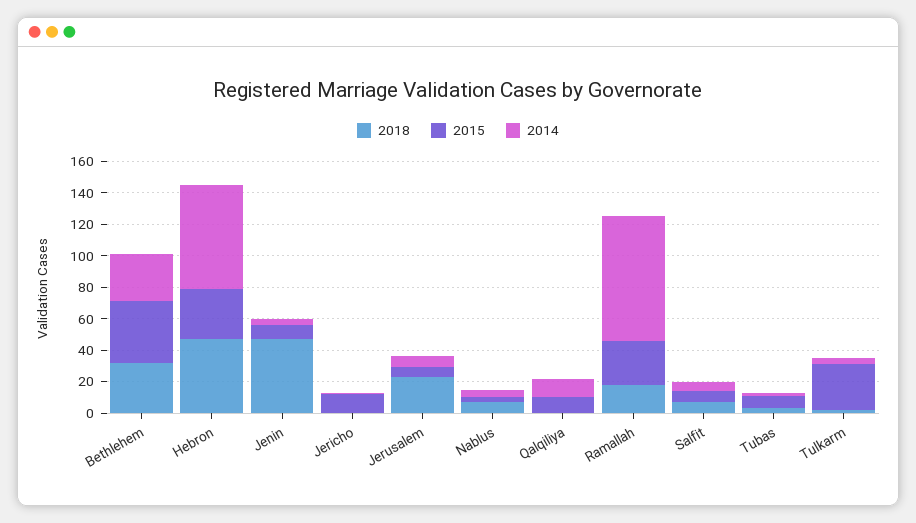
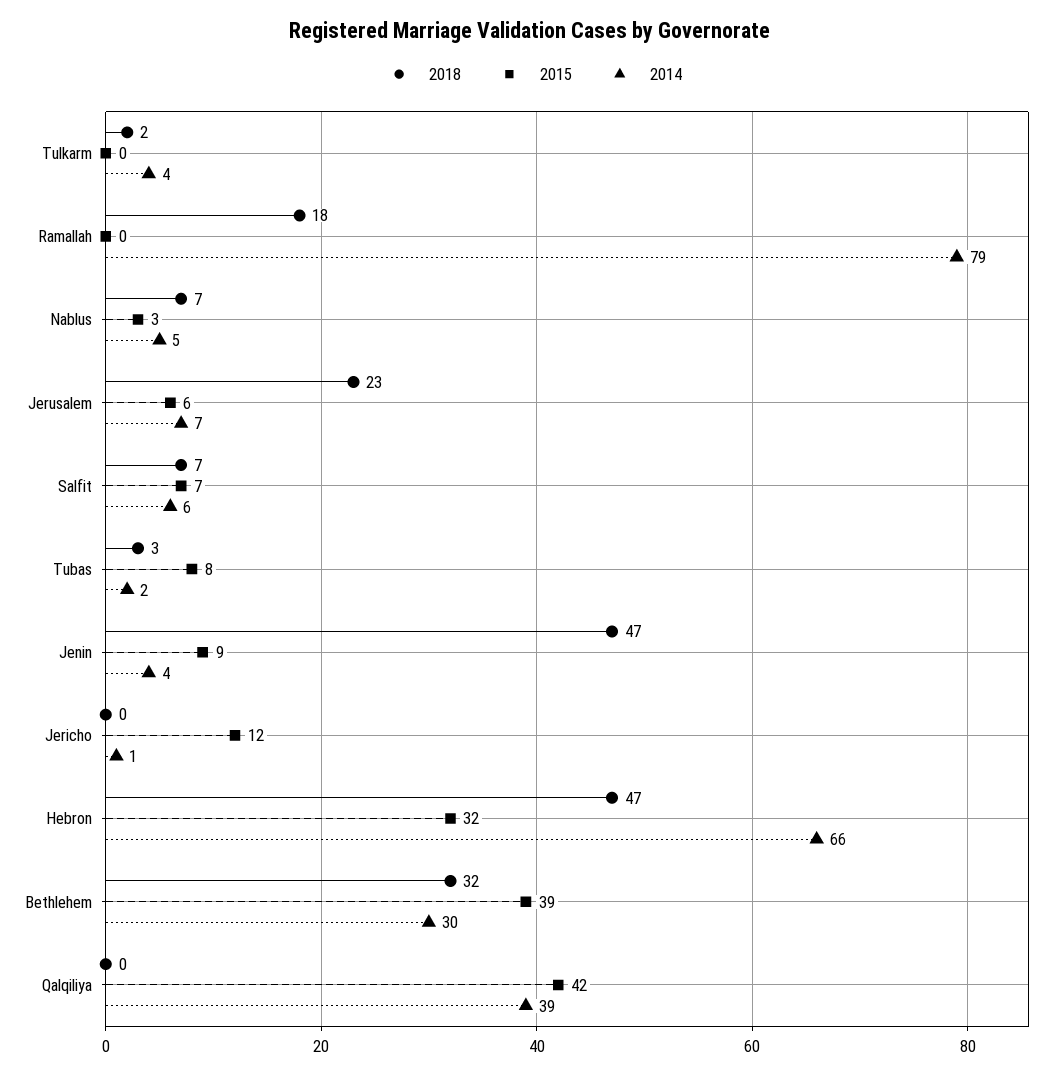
  {
    "2018": {
      "Bethlehem": 32,
      "Hebron": 47,
      "Jenin": 47,
      "Jericho": 0,
      "Jerusalem": 23,
      "Nablus": 7,
      "Qalqiliya": 0,
      "Ramallah": 18,
      "Salfit": 7,
      "Tubas": 3,
      "Tulkarm": 2
    },
    "2015": {
      "Bethlehem": 39,
      "Hebron": 32,
      "Jenin": 9,
      "Jericho": 12,
      "Jerusalem": 6,
      "Nablus": 3,
-     "Qalqiliya": 10,
+     "Qalqiliya": 42,
-     "Ramallah": 30,
+     "Ramallah": 0,
      "Salfit": 7,
      "Tubas": 8,
-     "Tulkarm": 30
+     "Tulkarm": 0
    },
    "2014": {
      "Bethlehem": 30,
      "Hebron": 66,
      "Jenin": 4,
      "Jericho": 1,
      "Jerusalem": 7,
      "Nablus": 5,
-     "Qalqiliya": 10,
+     "Qalqiliya": 39,
      "Ramallah": 79,
      "Salfit": 6,
      "Tubas": 2,
      "Tulkarm": 4
    }
  }

